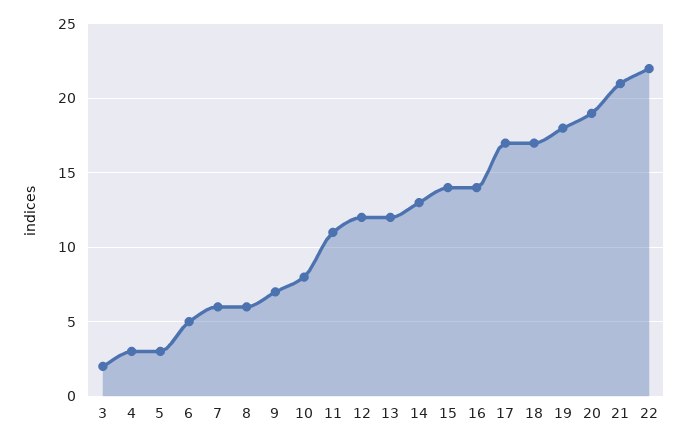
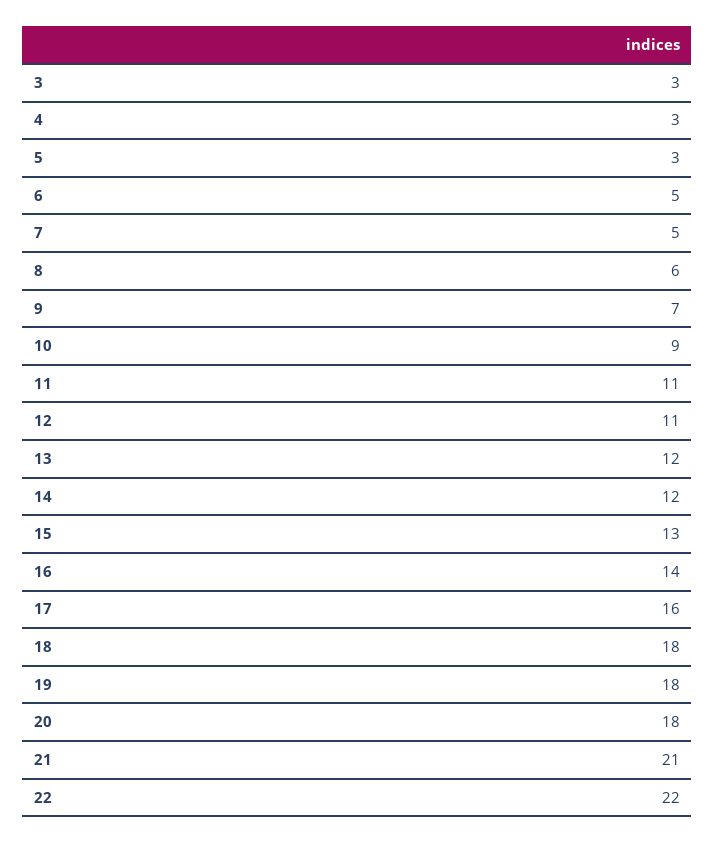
  {
-   "3": 2,
+   "3": 3,
    "4": 3,
    "5": 3,
    "6": 5,
-   "7": 6,
+   "7": 5,
    "8": 6,
    "9": 7,
-   "10": 8,
+   "10": 9,
    "11": 11,
-   "12": 12,
+   "12": 11,
    "13": 12,
-   "14": 13,
+   "14": 12,
-   "15": 14,
+   "15": 13,
    "16": 14,
-   "17": 17,
+   "17": 16,
-   "18": 17,
+   "18": 18,
    "19": 18,
-   "20": 19,
+   "20": 18,
    "21": 21,
    "22": 22
  }

